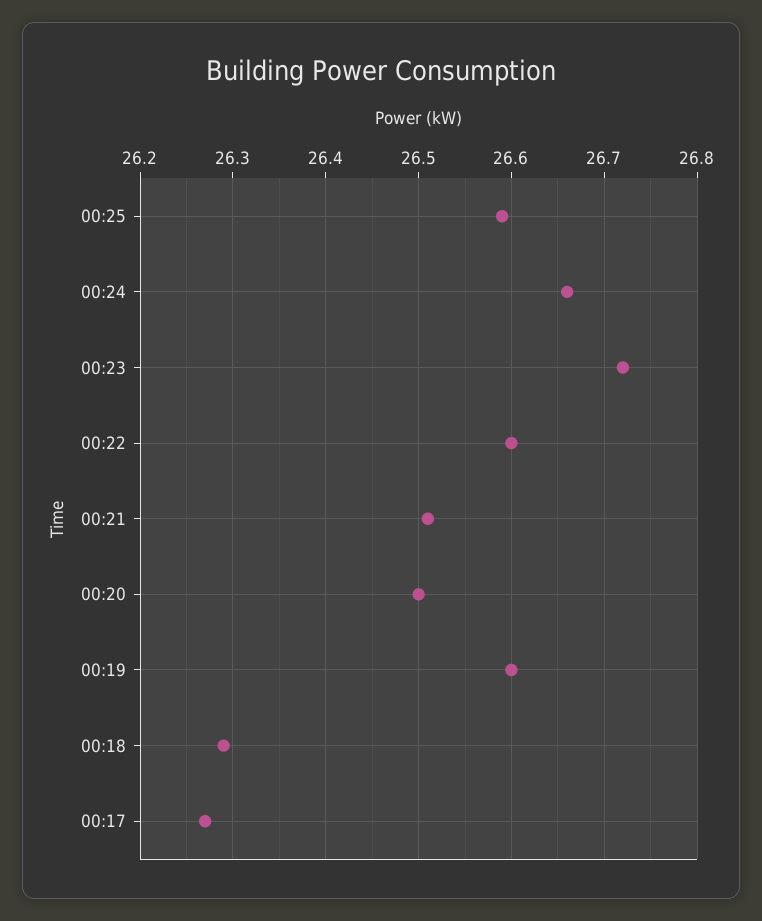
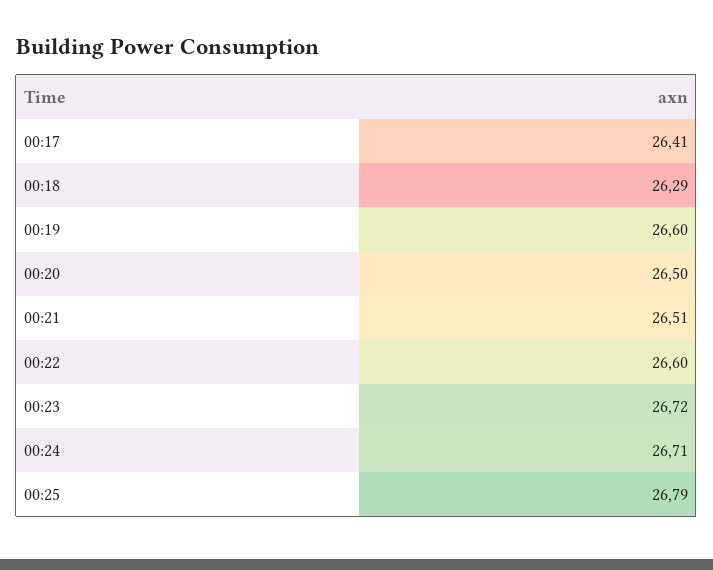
  {
-   "00:25": 26.59,
+   "00:25": 26.79,
-   "00:24": 26.66,
+   "00:24": 26.71,
    "00:23": 26.72,
    "00:22": 26.6,
    "00:21": 26.51,
    "00:20": 26.5,
    "00:19": 26.6,
    "00:18": 26.29,
-   "00:17": 26.27
+   "00:17": 26.41
  }

